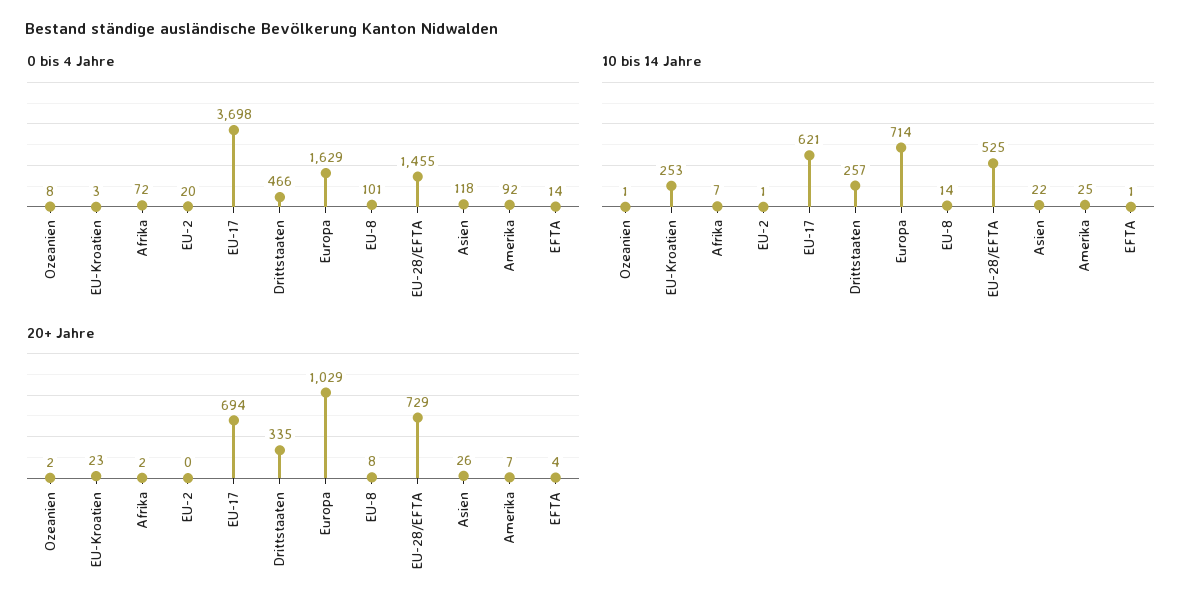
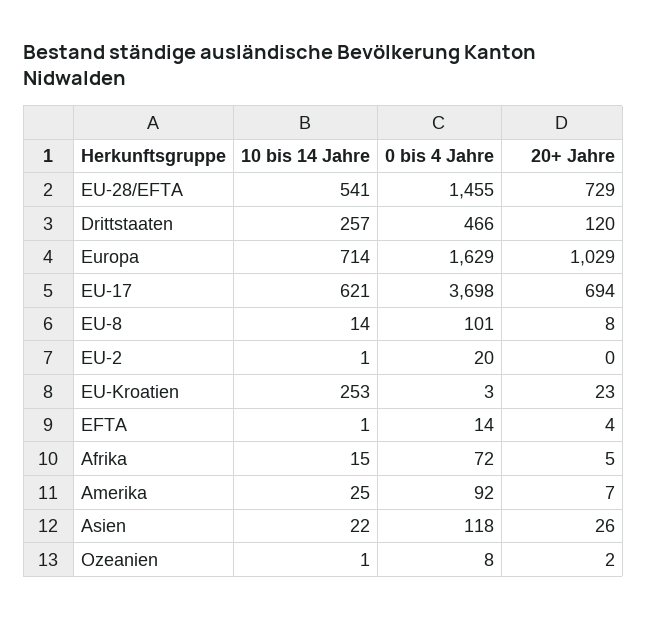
  {
    "0 bis 4 Jahre": {
      "Ozeanien": 8,
      "EU-Kroatien": 3,
      "Afrika": 72,
      "EU-2": 20,
      "EU-17": 3698,
      "Drittstaaten": 466,
      "Europa": 1629,
      "EU-8": 101,
      "EU-28/EFTA": 1455,
      "Asien": 118,
      "Amerika": 92,
      "EFTA": 14
    },
    "10 bis 14 Jahre": {
      "Ozeanien": 1,
      "EU-Kroatien": 253,
-     "Afrika": 7,
+     "Afrika": 15,
      "EU-2": 1,
      "EU-17": 621,
      "Drittstaaten": 257,
      "Europa": 714,
      "EU-8": 14,
-     "EU-28/EFTA": 525,
+     "EU-28/EFTA": 541,
      "Asien": 22,
      "Amerika": 25,
      "EFTA": 1
    },
    "20+ Jahre": {
      "Ozeanien": 2,
      "EU-Kroatien": 23,
-     "Afrika": 2,
+     "Afrika": 5,
      "EU-2": 0,
      "EU-17": 694,
-     "Drittstaaten": 335,
+     "Drittstaaten": 120,
      "Europa": 1029,
      "EU-8": 8,
      "EU-28/EFTA": 729,
      "Asien": 26,
      "Amerika": 7,
      "EFTA": 4
    }
  }

